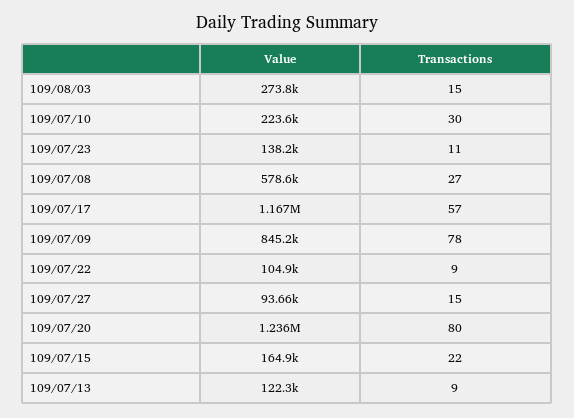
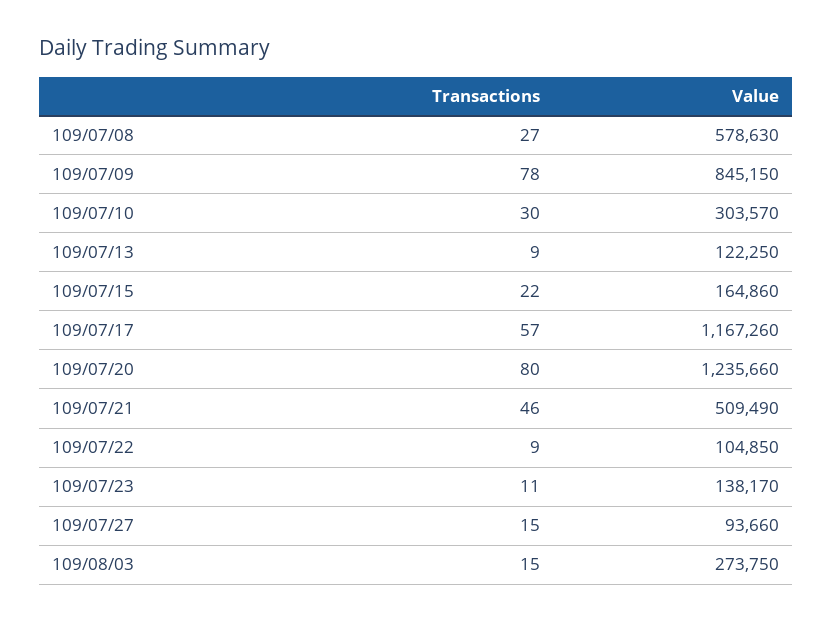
  {
    "Value": {
      "109/08/03": 273750,
-     "109/07/10": 223600,
+     "109/07/10": 303570,
      "109/07/23": 138170,
      "109/07/08": 578630,
      "109/07/17": 1167260,
      "109/07/09": 845150,
      "109/07/22": 104850,
      "109/07/27": 93660,
      "109/07/20": 1235660,
      "109/07/15": 164860,
-     "109/07/13": 122250
+     "109/07/13": 122250,
+     "109/07/21": 509490
    },
    "Transactions": {
      "109/08/03": 15,
      "109/07/10": 30,
      "109/07/23": 11,
      "109/07/08": 27,
      "109/07/17": 57,
      "109/07/09": 78,
      "109/07/22": 9,
      "109/07/27": 15,
      "109/07/20": 80,
      "109/07/15": 22,
-     "109/07/13": 9
+     "109/07/13": 9,
+     "109/07/21": 46
    }
  }

